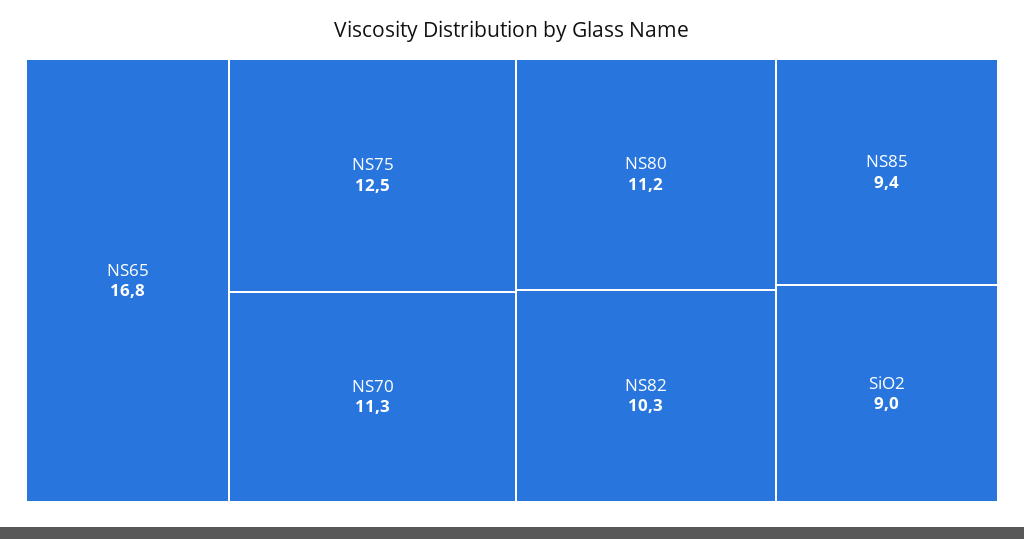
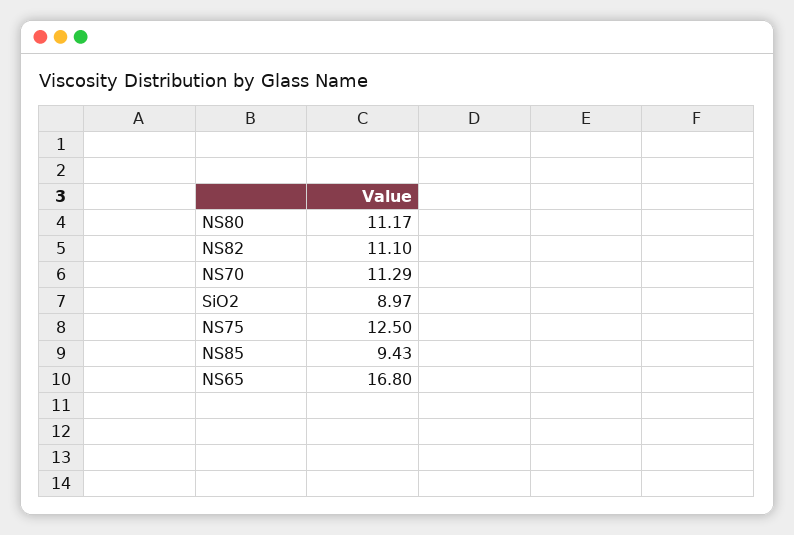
  {
    "NS65": 16.8,
    "NS75": 12.5,
    "NS70": 11.29,
    "NS80": 11.17,
-   "NS82": 10.3,
+   "NS82": 11.1,
    "NS85": 9.43,
    "SiO2": 8.97
  }

